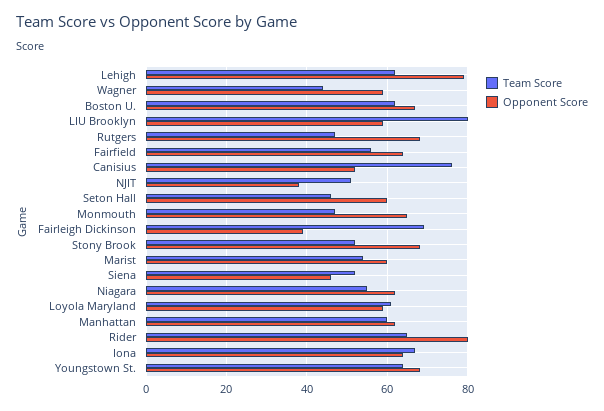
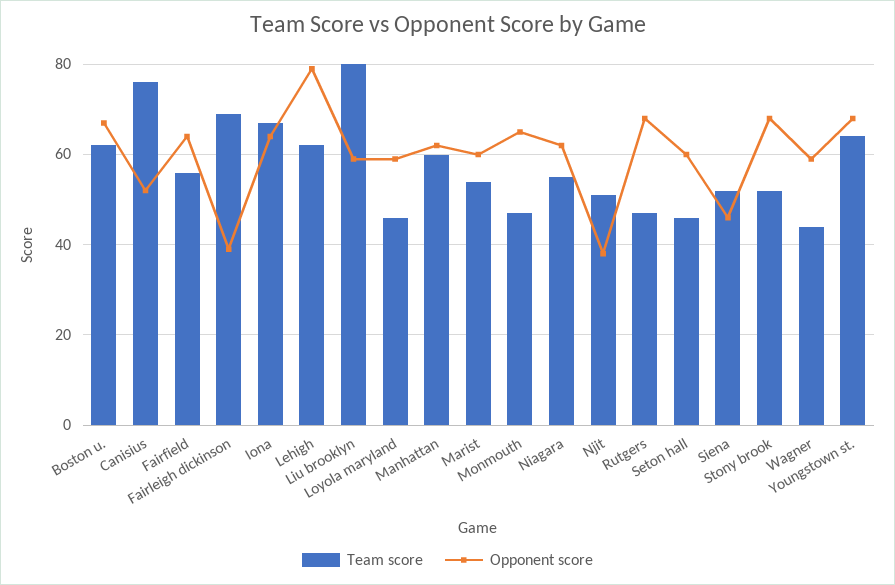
  {
    "Team Score": {
      "Lehigh": 60,
      "Wagner": 45,
      "Boston U.": 60,
      "LIU Brooklyn": 80,
      "Rutgers": 45,
      "Fairfield": 55,
      "Canisius": 75,
      "NJIT": 50,
      "Seton Hall": 45,
      "Monmouth": 45,
      "Fairleigh Dickinson": 70,
      "Stony Brook": 50,
      "Marist": 55,
      "Siena": 50,
      "Niagara": 55,
-     "Loyola Maryland": 60,
+     "Loyola Maryland": 45,
      "Manhattan": 60,
-     "Rider": 65,
      "Iona": 65,
      "Youngstown St.": 65
    },
    "Opponent Score": {
      "Lehigh": 80,
      "Wagner": 60,
      "Boston U.": 65,
      "LIU Brooklyn": 60,
      "Rutgers": 70,
      "Fairfield": 65,
      "Canisius": 50,
      "NJIT": 40,
      "Seton Hall": 60,
      "Monmouth": 65,
      "Fairleigh Dickinson": 40,
      "Stony Brook": 70,
      "Marist": 60,
      "Siena": 45,
      "Niagara": 60,
      "Loyola Maryland": 60,
      "Manhattan": 60,
-     "Rider": 80,
      "Iona": 65,
      "Youngstown St.": 70
    }
  }

